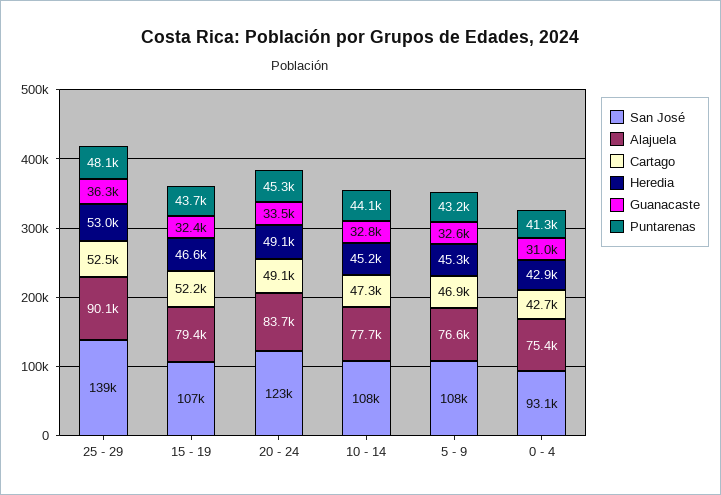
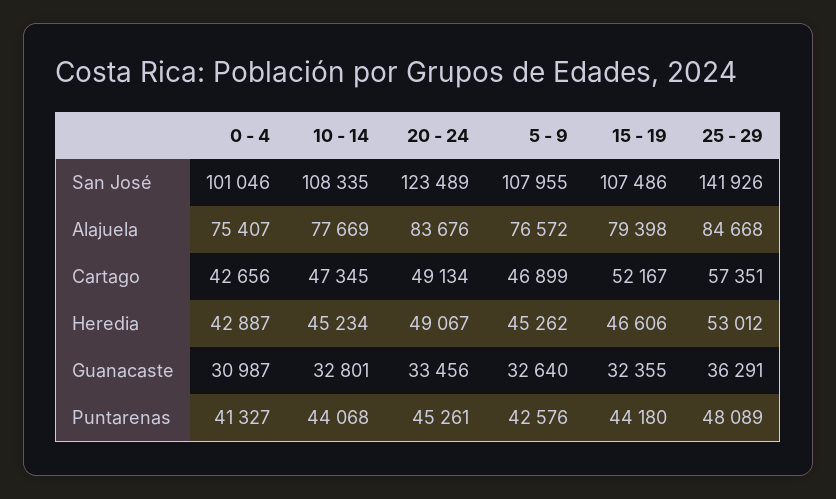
  {
    "San José": {
-     "25 - 29": 139000,
+     "25 - 29": 141926,
      "15 - 19": 107486,
      "20 - 24": 123489,
      "10 - 14": 108335,
      "5 - 9": 107955,
-     "0 - 4": 93100
+     "0 - 4": 101046
    },
    "Alajuela": {
-     "25 - 29": 90100,
+     "25 - 29": 84668,
      "15 - 19": 79398,
      "20 - 24": 83676,
      "10 - 14": 77669,
      "5 - 9": 76572,
      "0 - 4": 75407
    },
    "Cartago": {
-     "25 - 29": 52500,
+     "25 - 29": 57351,
      "15 - 19": 52167,
      "20 - 24": 49134,
      "10 - 14": 47345,
      "5 - 9": 46899,
      "0 - 4": 42656
    },
    "Heredia": {
      "25 - 29": 53012,
      "15 - 19": 46606,
      "20 - 24": 49067,
      "10 - 14": 45234,
      "5 - 9": 45262,
      "0 - 4": 42887
    },
    "Guanacaste": {
      "25 - 29": 36291,
      "15 - 19": 32355,
      "20 - 24": 33456,
      "10 - 14": 32801,
      "5 - 9": 32640,
      "0 - 4": 30987
    },
    "Puntarenas": {
      "25 - 29": 48089,
-     "15 - 19": 43700,
+     "15 - 19": 44180,
      "20 - 24": 45261,
      "10 - 14": 44068,
-     "5 - 9": 43200,
+     "5 - 9": 42576,
      "0 - 4": 41327
    }
  }

